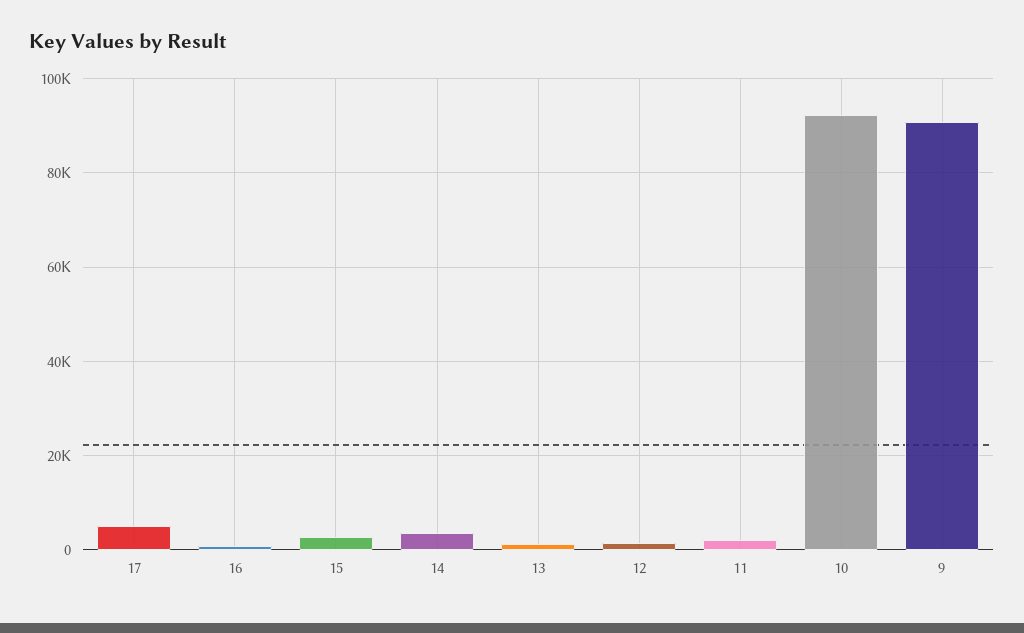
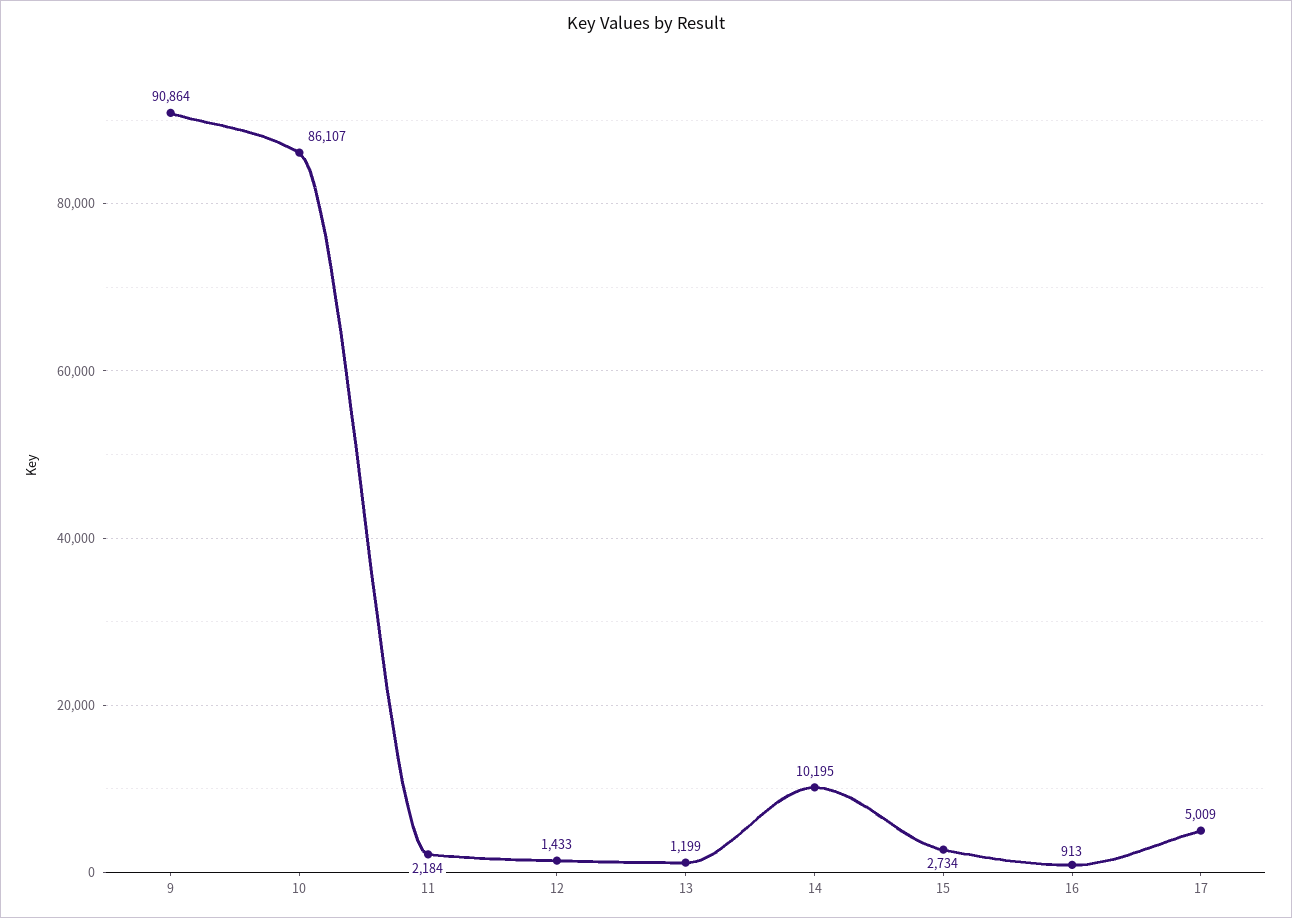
  {
    "17": 5009,
    "16": 913,
    "15": 2734,
-   "14": 4000,
+   "14": 10195,
    "13": 1199,
    "12": 1433,
    "11": 2184,
-   "10": 92000,
+   "10": 86107,
    "9": 90864
  }

